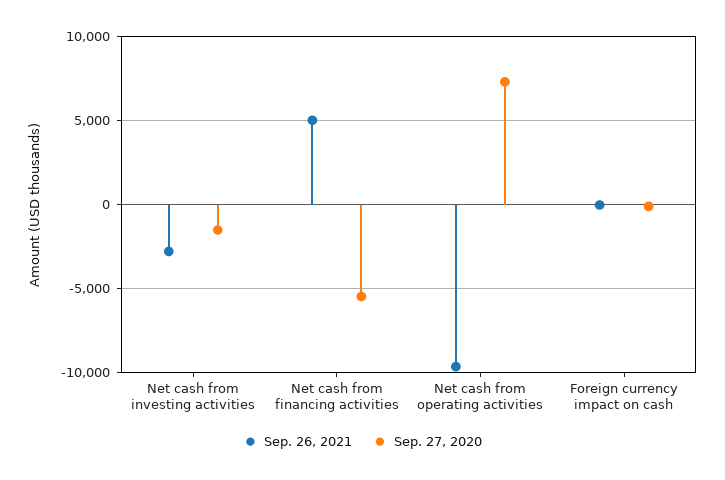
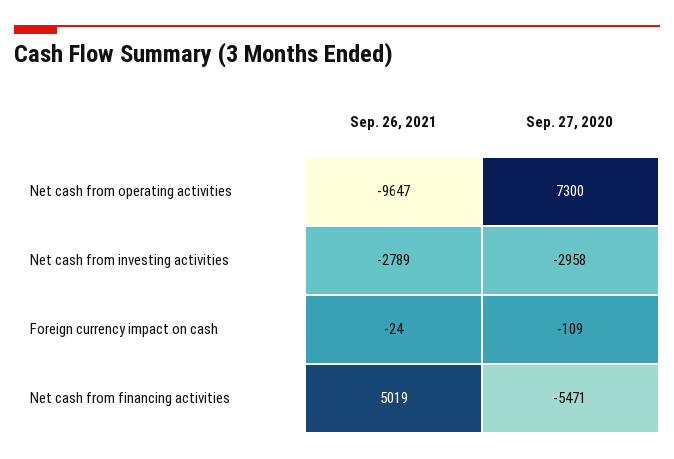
  {
    "Sep. 26, 2021": {
      "Net cash from investing activities": -2789,
      "Net cash from financing activities": 5019,
      "Net cash from operating activities": -9647,
      "Foreign currency impact on cash": -24
    },
    "Sep. 27, 2020": {
-     "Net cash from investing activities": -1500,
+     "Net cash from investing activities": -2958,
      "Net cash from financing activities": -5471,
      "Net cash from operating activities": 7300,
      "Foreign currency impact on cash": -109
    }
  }

